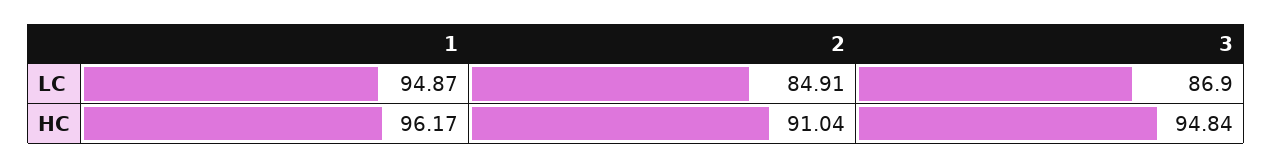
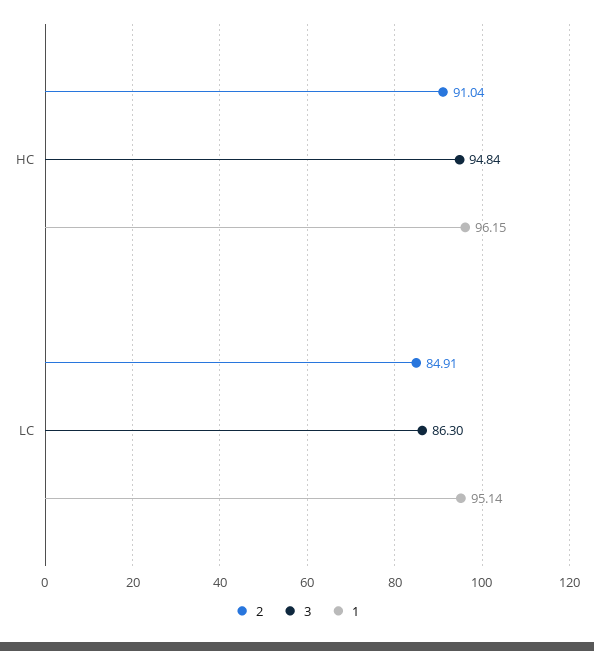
  {
    "1": {
-     "LC": 94.87,
+     "LC": 95.14,
-     "HC": 96.17
+     "HC": 96.15
    },
    "2": {
      "LC": 84.91,
      "HC": 91.04
    },
    "3": {
-     "LC": 86.9,
+     "LC": 86.3,
      "HC": 94.84
    }
  }

